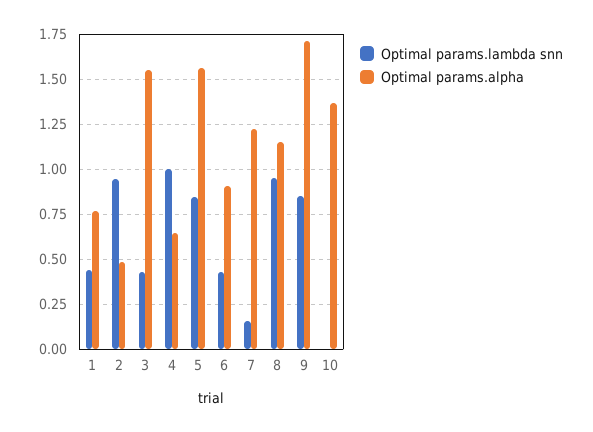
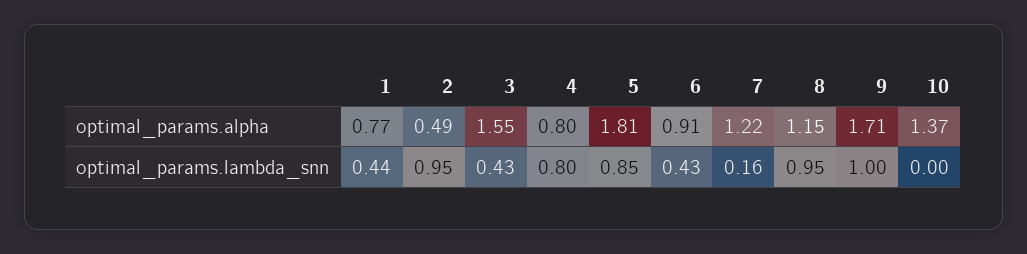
  {
    "Optimal params.lambda snn": {
      "1": 0.44,
      "2": 0.95,
      "3": 0.43,
-     "4": 1,
+     "4": 0.8,
      "5": 0.85,
      "6": 0.43,
      "7": 0.16,
      "8": 0.95,
-     "9": 0.85,
+     "9": 1,
      "10": 0
    },
    "Optimal params.alpha": {
      "1": 0.77,
      "2": 0.49,
      "3": 1.55,
-     "4": 0.65,
+     "4": 0.8,
-     "5": 1.55,
+     "5": 1.81,
      "6": 0.91,
      "7": 1.22,
      "8": 1.15,
      "9": 1.71,
      "10": 1.37
    }
  }

